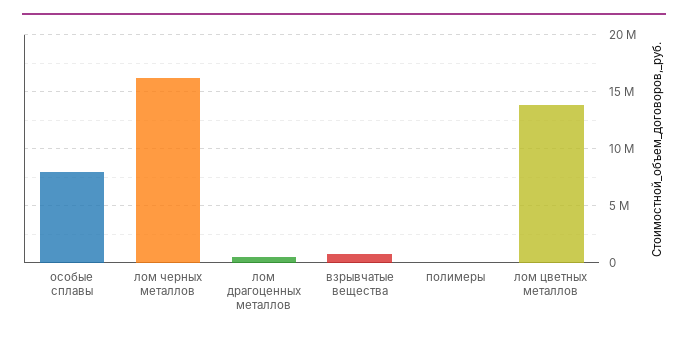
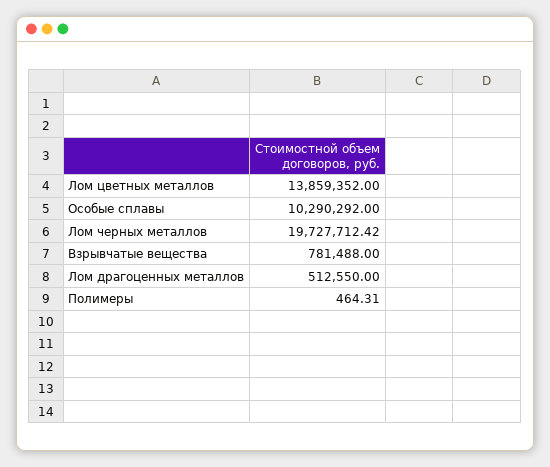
  {
-   "особые сплавы": 8000000,
+   "особые сплавы": 10290292,
-   "лом черных металлов": 16000000,
+   "лом черных металлов": 19727712.42,
    "лом драгоценных металлов": 512550,
    "взрывчатые вещества": 781488,
    "полимеры": 464.31,
    "лом цветных металлов": 13859352
  }

